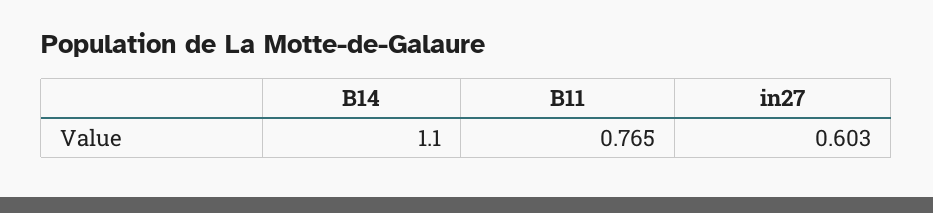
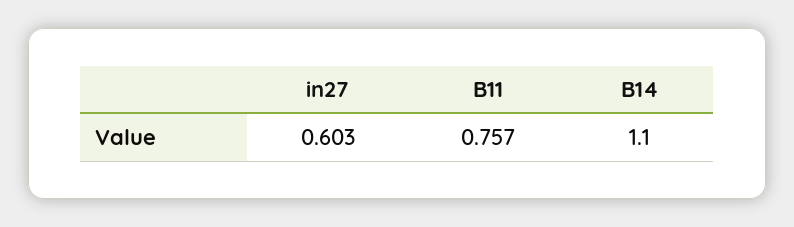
  {
    "B14": 1.1,
-   "B11": 0.765,
+   "B11": 0.757,
    "in27": 0.603
  }

